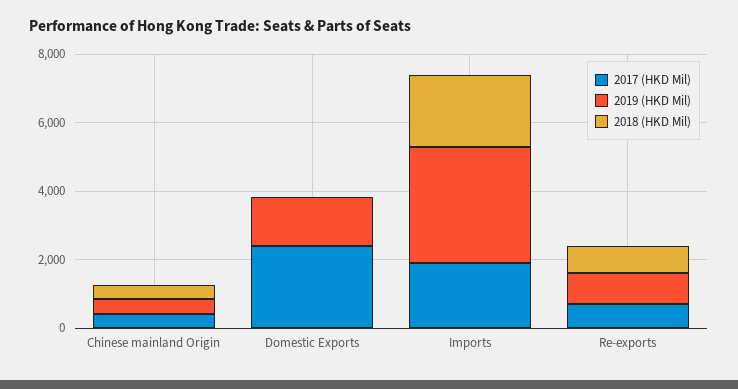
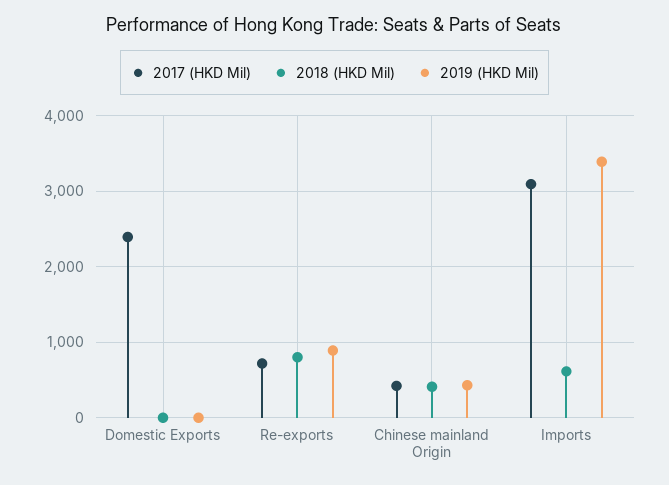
  {
    "2017 (HKD Mil)": {
      "Chinese mainland Origin": 400,
      "Domestic Exports": 2400,
-     "Imports": 2000,
+     "Imports": 3100,
      "Re-exports": 700
    },
    "2019 (HKD Mil)": {
      "Chinese mainland Origin": 400,
-     "Domestic Exports": 1500,
+     "Domestic Exports": 0,
      "Imports": 3400,
      "Re-exports": 900
    },
    "2018 (HKD Mil)": {
      "Chinese mainland Origin": 400,
      "Domestic Exports": 0,
-     "Imports": 2000,
+     "Imports": 600,
      "Re-exports": 800
    }
  }

